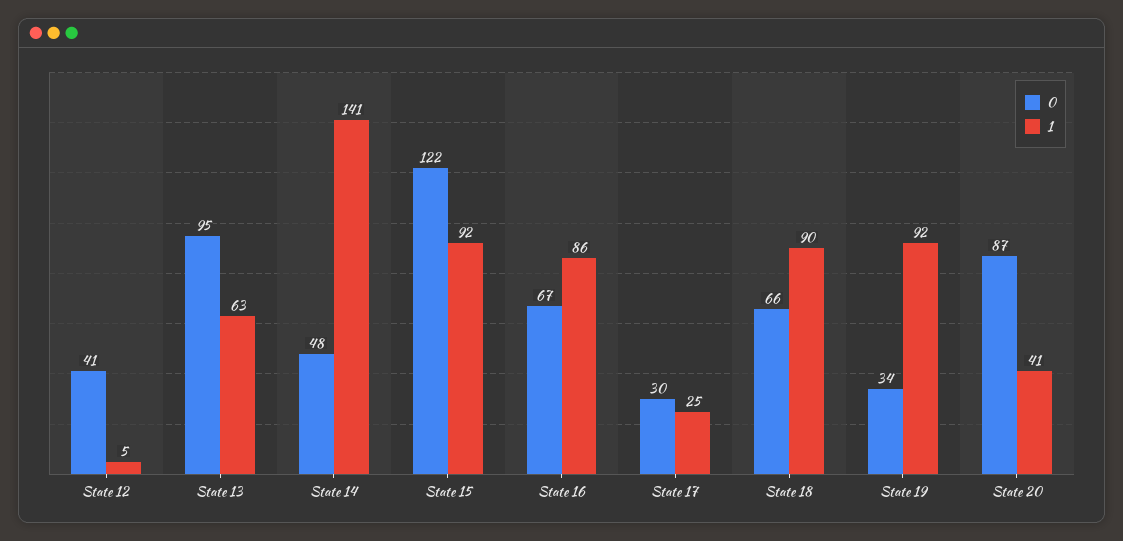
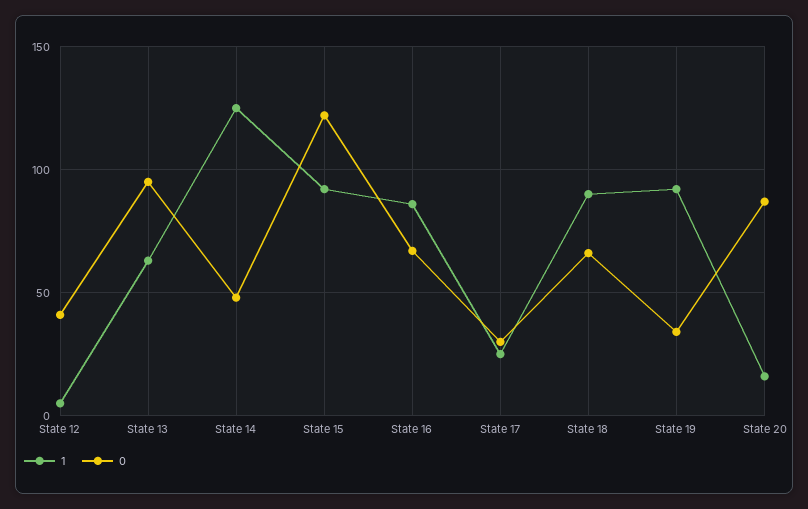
  {
    "0": {
      "State 12": 41,
      "State 13": 95,
      "State 14": 48,
      "State 15": 122,
      "State 16": 67,
      "State 17": 30,
      "State 18": 66,
      "State 19": 34,
      "State 20": 87
    },
    "1": {
      "State 12": 5,
      "State 13": 63,
-     "State 14": 141,
+     "State 14": 125,
      "State 15": 92,
      "State 16": 86,
      "State 17": 25,
      "State 18": 90,
      "State 19": 92,
-     "State 20": 41
+     "State 20": 15
    }
  }

